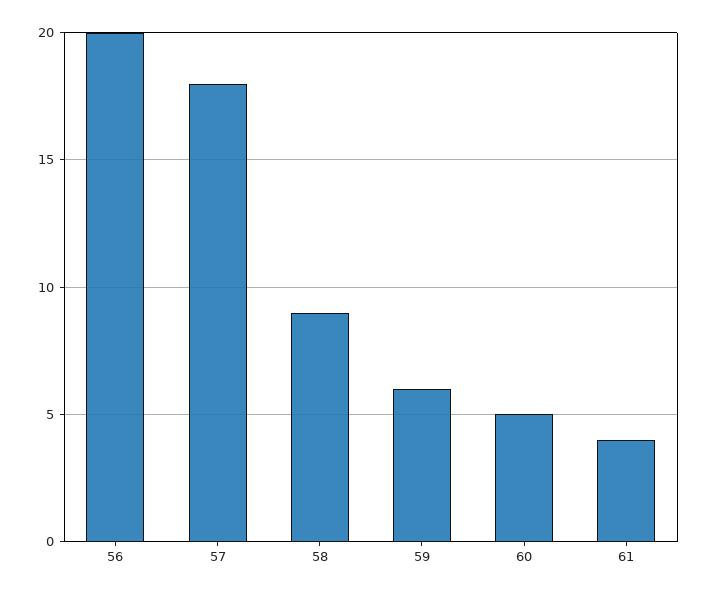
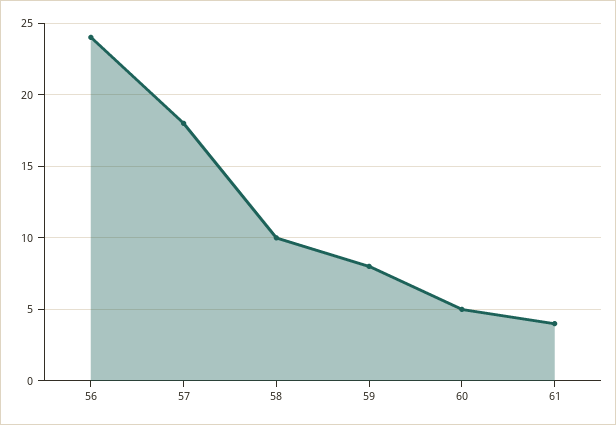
  {
-   "56": 20,
+   "56": 24,
    "57": 18,
-   "58": 9,
+   "58": 10,
-   "59": 6,
+   "59": 8,
    "60": 5,
    "61": 4
  }

